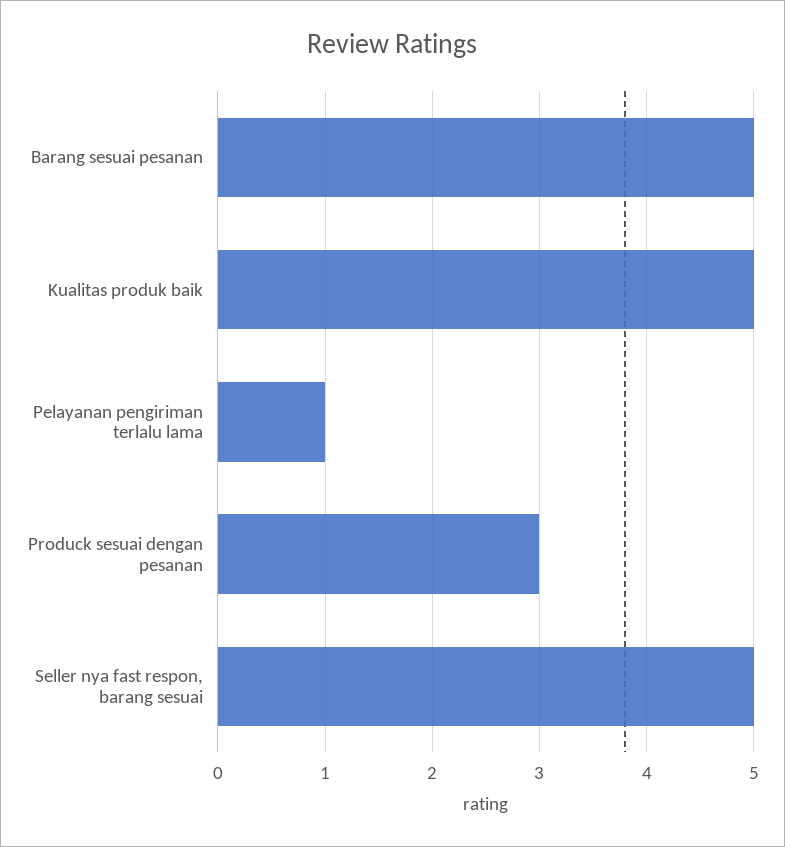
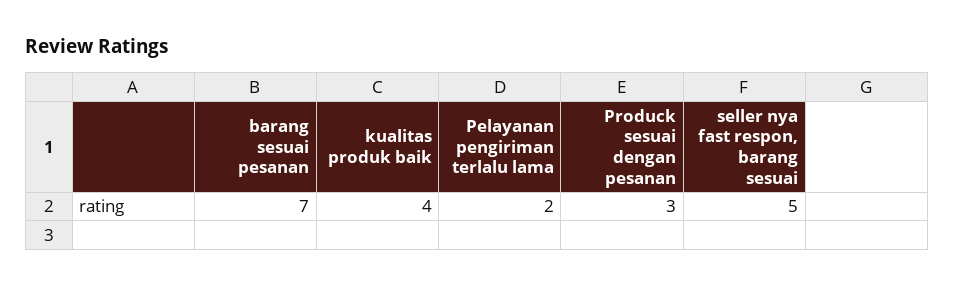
  {
-   "Barang sesuai pesanan": 5,
+   "Barang sesuai pesanan": 7,
-   "Kualitas produk baik": 5,
+   "Kualitas produk baik": 4,
-   "Pelayanan pengiriman terlalu lama": 1,
+   "Pelayanan pengiriman terlalu lama": 2,
    "Produck sesuai dengan pesanan": 3,
    "Seller nya fast respon, barang sesuai": 5
  }

